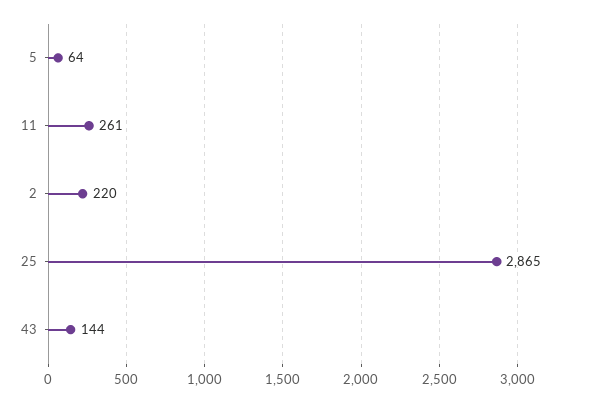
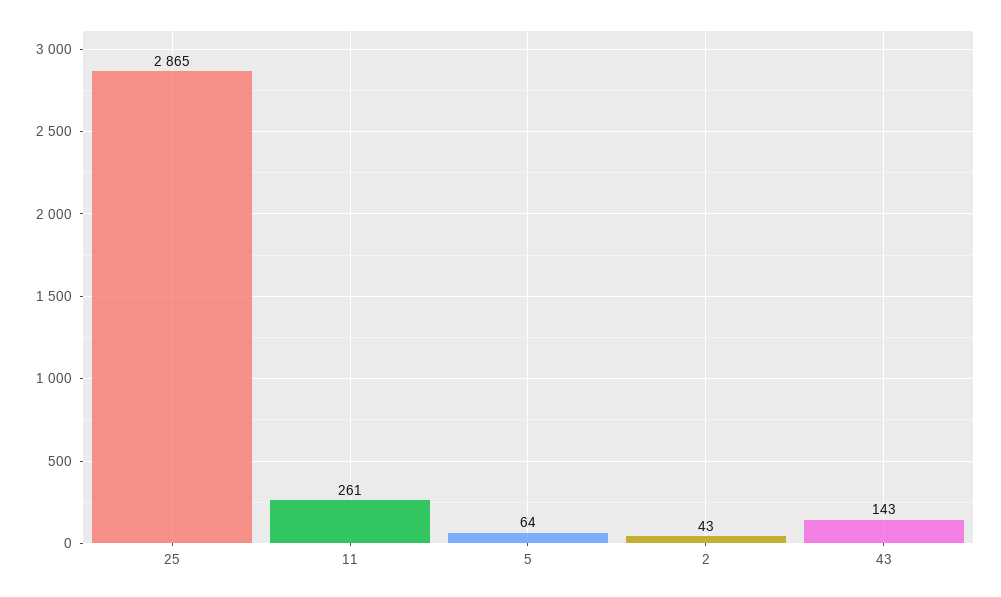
  {
    "5": 64,
    "11": 261,
-   "2": 220,
+   "2": 43,
    "25": 2865,
-   "43": 144
+   "43": 143
  }

